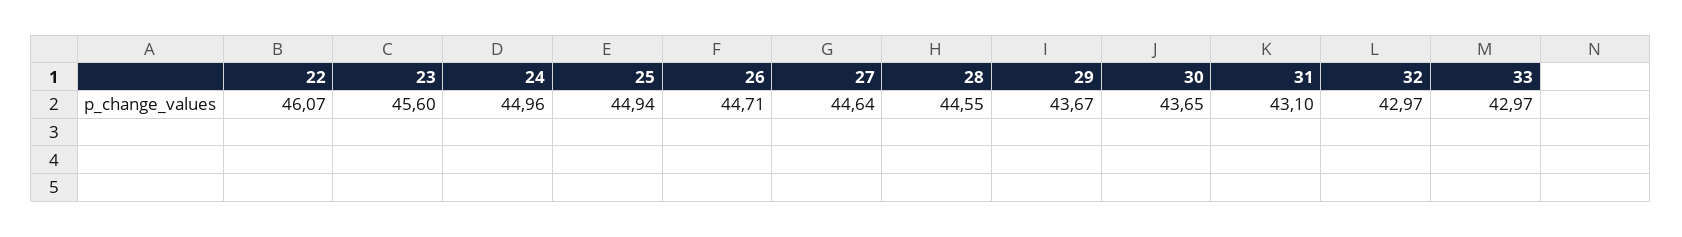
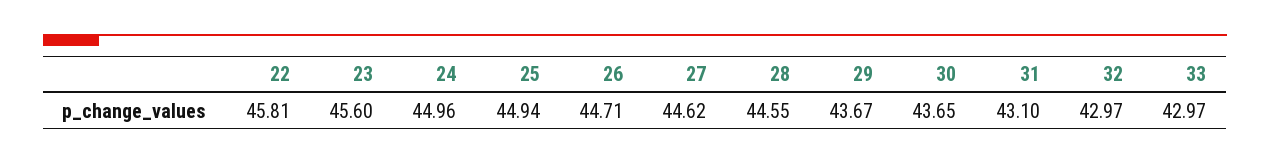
  {
-   "22": 46.07,
+   "22": 45.81,
    "23": 45.6,
    "24": 44.96,
    "25": 44.94,
    "26": 44.71,
-   "27": 44.64,
+   "27": 44.62,
    "28": 44.55,
    "29": 43.67,
    "30": 43.65,
    "31": 43.1,
    "32": 42.97,
    "33": 42.97
  }

